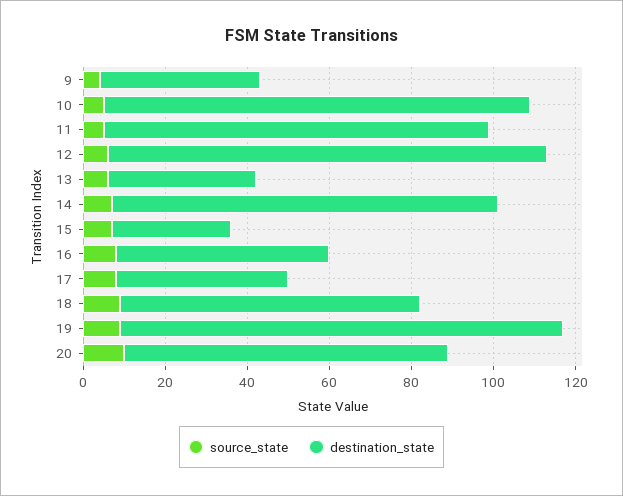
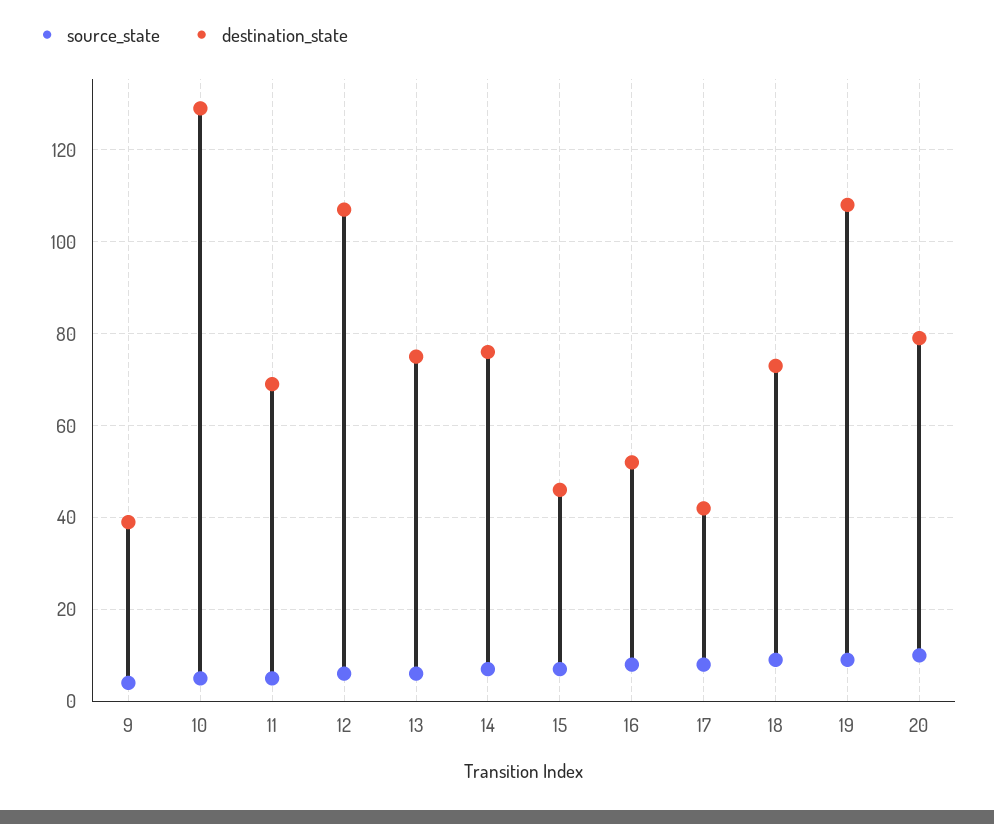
  {
    "source_state": {
      "9": 5,
      "10": 5,
      "11": 5,
      "12": 5,
      "13": 5,
      "14": 5,
      "15": 5,
      "16": 10,
      "17": 10,
      "18": 10,
      "19": 10,
      "20": 10
    },
    "destination_state": {
      "9": 40,
-     "10": 105,
+     "10": 130,
-     "11": 95,
+     "11": 70,
      "12": 105,
-     "13": 35,
+     "13": 75,
-     "14": 95,
+     "14": 75,
-     "15": 30,
+     "15": 45,
      "16": 50,
      "17": 40,
      "18": 75,
      "19": 110,
      "20": 80
    }
  }

